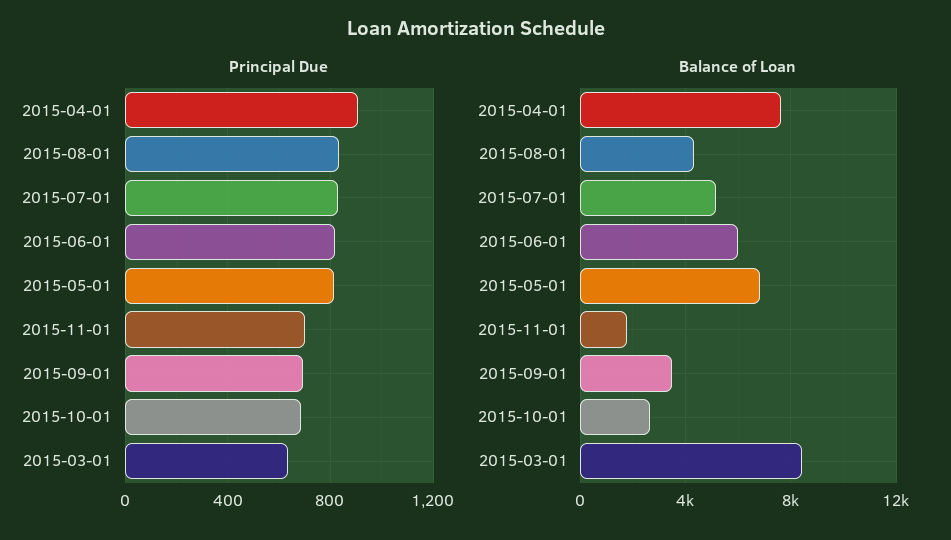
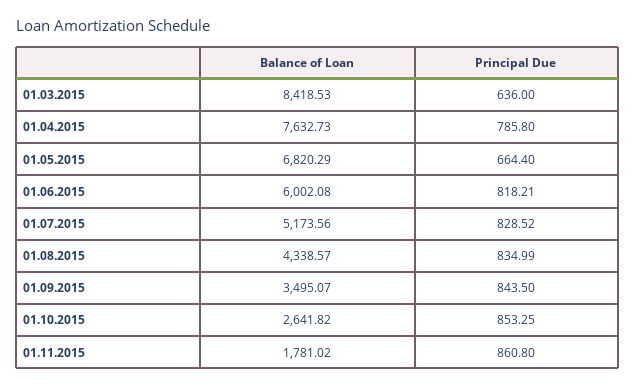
  {
    "Principal Due": {
-     "2015-04-01": 900,
+     "2015-04-01": 785.8,
      "2015-08-01": 834.99,
      "2015-07-01": 828.52,
      "2015-06-01": 818.21,
-     "2015-05-01": 800,
+     "2015-05-01": 664.4,
-     "2015-11-01": 700,
+     "2015-11-01": 860.8,
-     "2015-09-01": 700,
+     "2015-09-01": 843.5,
-     "2015-10-01": 700,
+     "2015-10-01": 853.25,
      "2015-03-01": 636
    },
    "Balance of Loan": {
      "2015-04-01": 7632.73,
      "2015-08-01": 4338.57,
      "2015-07-01": 5173.56,
      "2015-06-01": 6002.08,
      "2015-05-01": 6820.29,
      "2015-11-01": 1781.02,
      "2015-09-01": 3495.07,
      "2015-10-01": 2641.82,
      "2015-03-01": 8418.53
    }
  }

